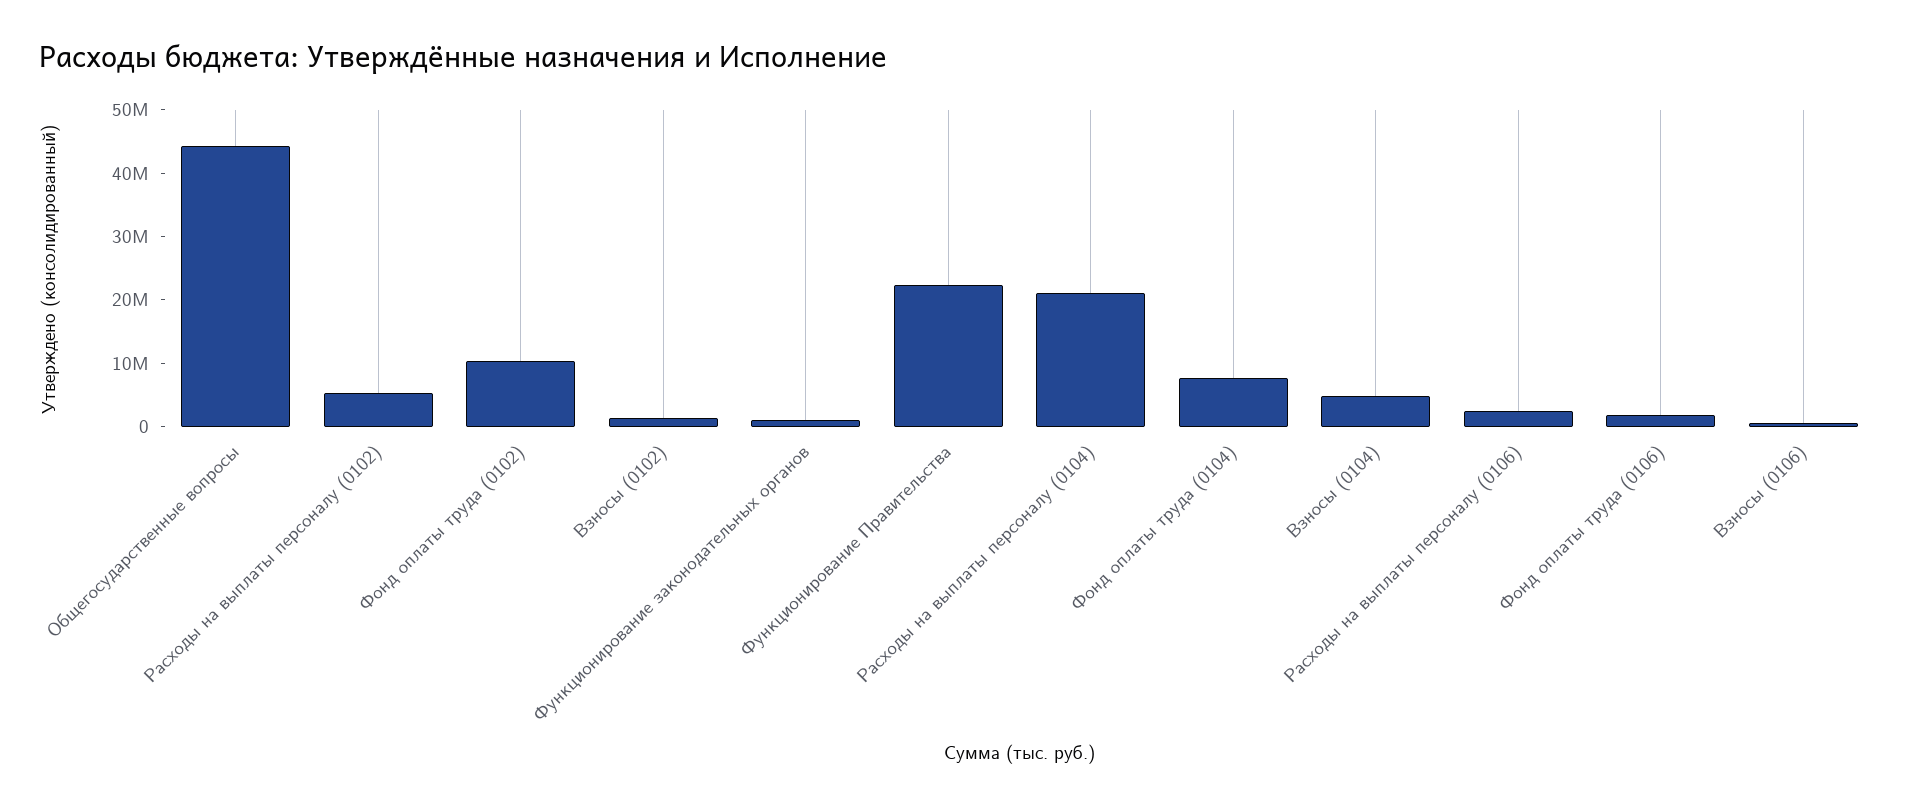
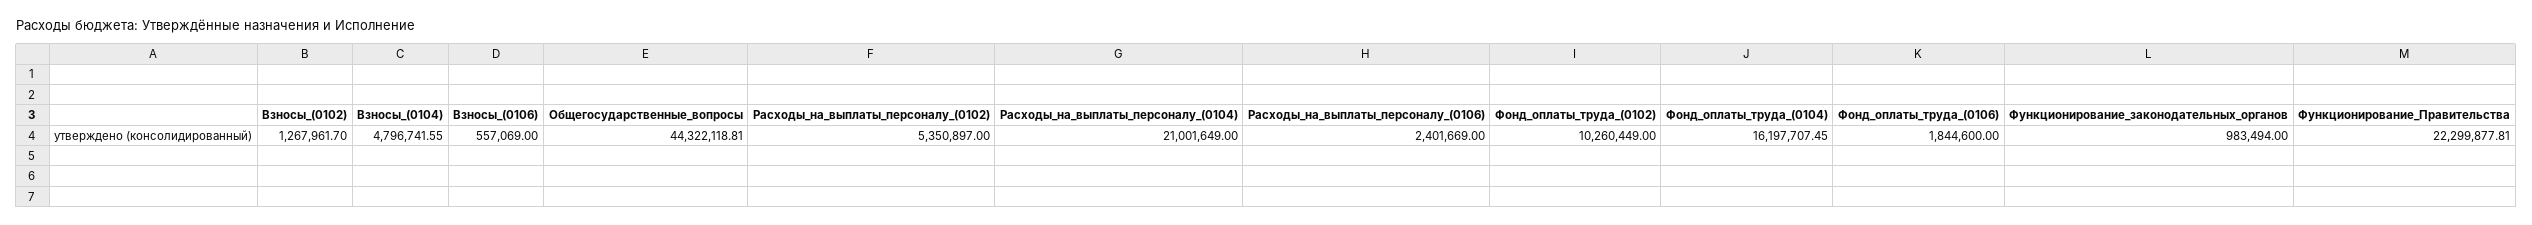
  {
    "Общегосударственные вопросы": 44322118.81,
    "Расходы на выплаты персоналу (0102)": 5350897,
    "Фонд оплаты труда (0102)": 10260449,
    "Взносы (0102)": 1267961.7,
    "Функционирование законодательных органов": 983494,
    "Функционирование Правительства": 22299877.81,
    "Расходы на выплаты персоналу (0104)": 21001649,
-   "Фонд оплаты труда (0104)": 8000000,
+   "Фонд оплаты труда (0104)": 16197707.45,
    "Взносы (0104)": 4796741.55,
    "Расходы на выплаты персоналу (0106)": 2401669,
    "Фонд оплаты труда (0106)": 1844600,
    "Взносы (0106)": 557069
  }

